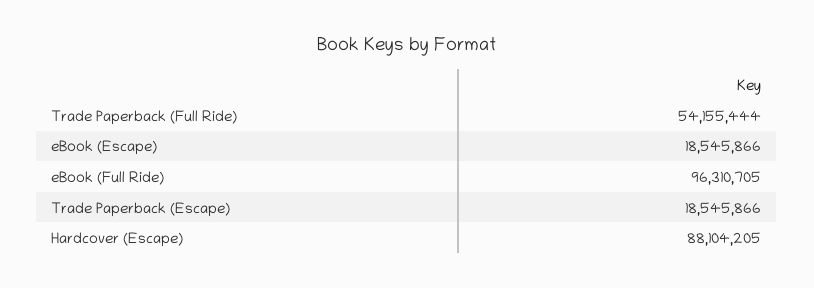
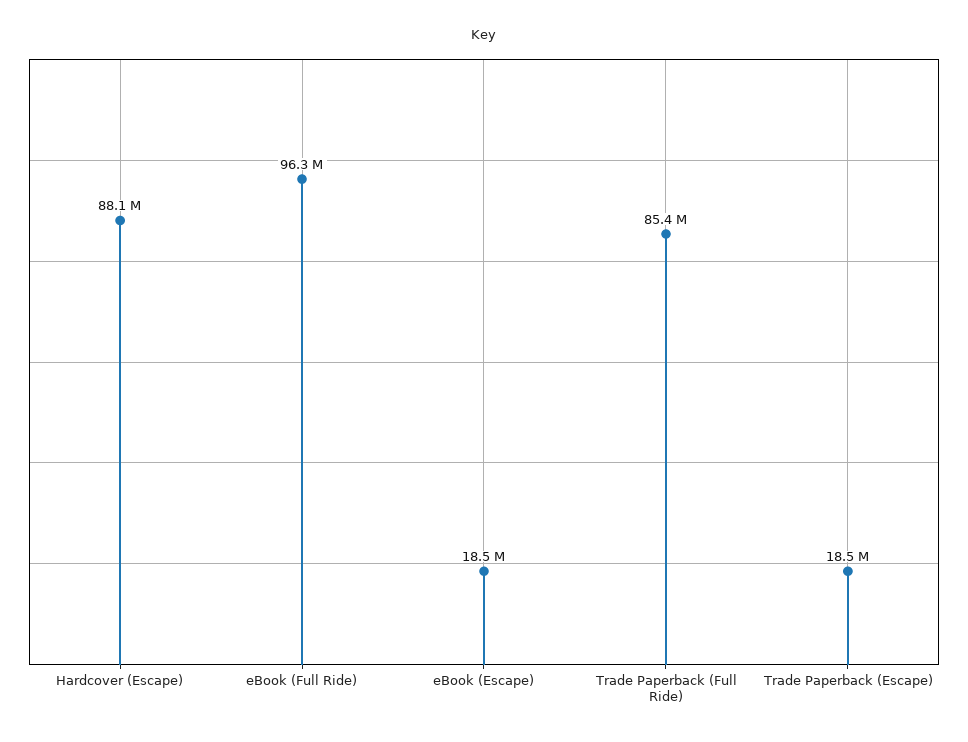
  {
-   "Trade Paperback (Full Ride)": 54155444,
+   "Trade Paperback (Full Ride)": 85400000,
    "eBook (Escape)": 18545866,
    "eBook (Full Ride)": 96310705,
    "Trade Paperback (Escape)": 18545866,
    "Hardcover (Escape)": 88104205
  }

